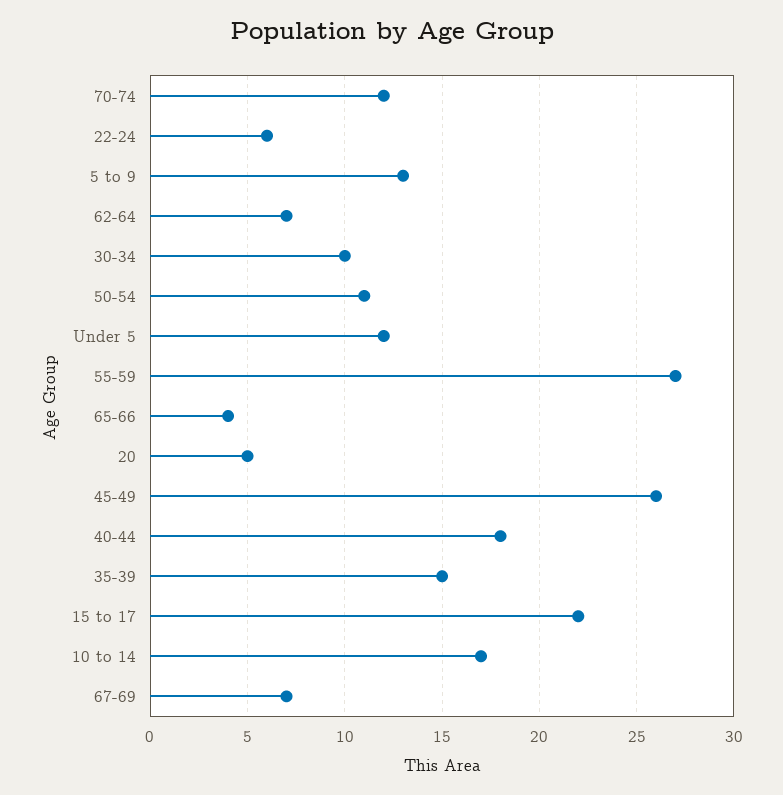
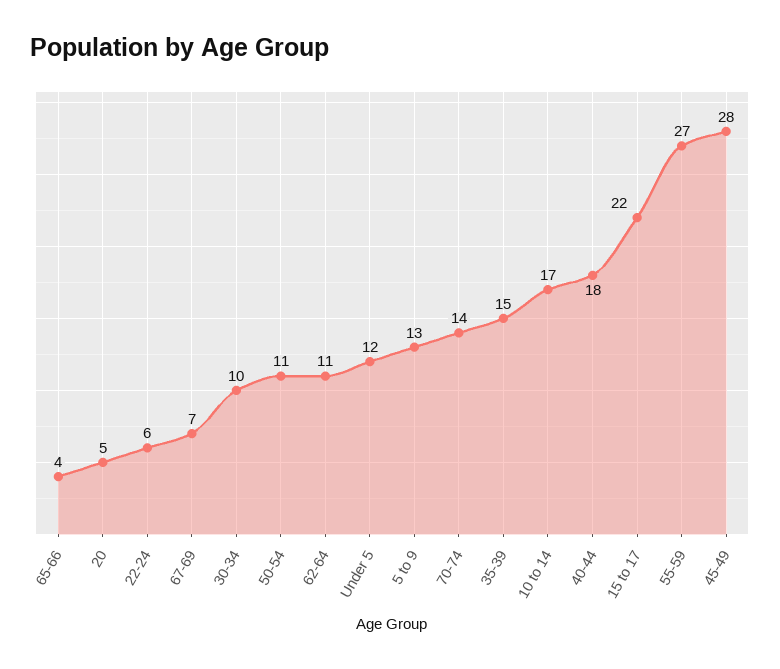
  {
-   "70-74": 12,
+   "70-74": 14,
    "22-24": 6,
    "5 to 9": 13,
-   "62-64": 7,
+   "62-64": 11,
    "30-34": 10,
    "50-54": 11,
    "Under 5": 12,
    "55-59": 27,
    "65-66": 4,
    "20": 5,
-   "45-49": 26,
+   "45-49": 28,
    "40-44": 18,
    "35-39": 15,
    "15 to 17": 22,
    "10 to 14": 17,
    "67-69": 7
  }

